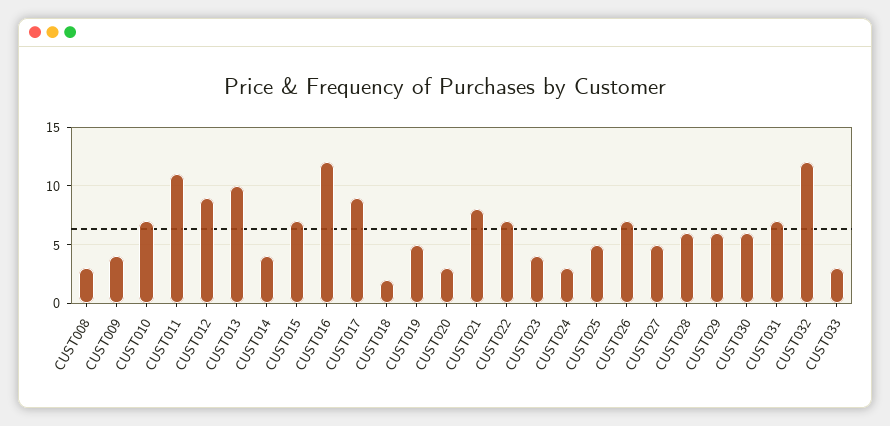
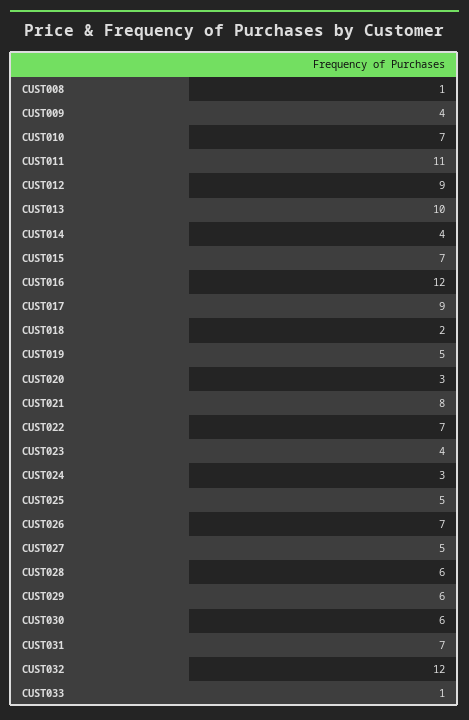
  {
-   "CUST008": 3,
+   "CUST008": 1,
    "CUST009": 4,
    "CUST010": 7,
    "CUST011": 11,
    "CUST012": 9,
    "CUST013": 10,
    "CUST014": 4,
    "CUST015": 7,
    "CUST016": 12,
    "CUST017": 9,
    "CUST018": 2,
    "CUST019": 5,
    "CUST020": 3,
    "CUST021": 8,
    "CUST022": 7,
    "CUST023": 4,
    "CUST024": 3,
    "CUST025": 5,
    "CUST026": 7,
    "CUST027": 5,
    "CUST028": 6,
    "CUST029": 6,
    "CUST030": 6,
    "CUST031": 7,
    "CUST032": 12,
-   "CUST033": 3
+   "CUST033": 1
  }

